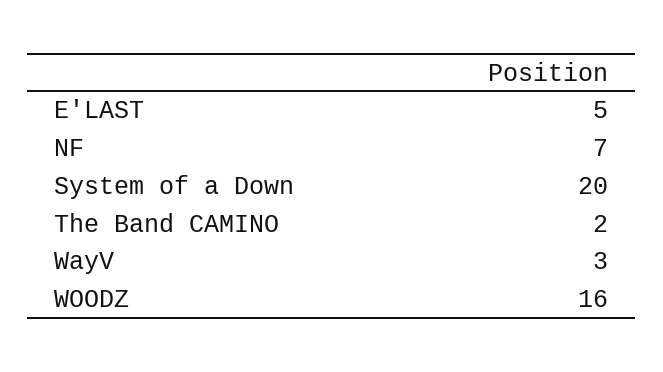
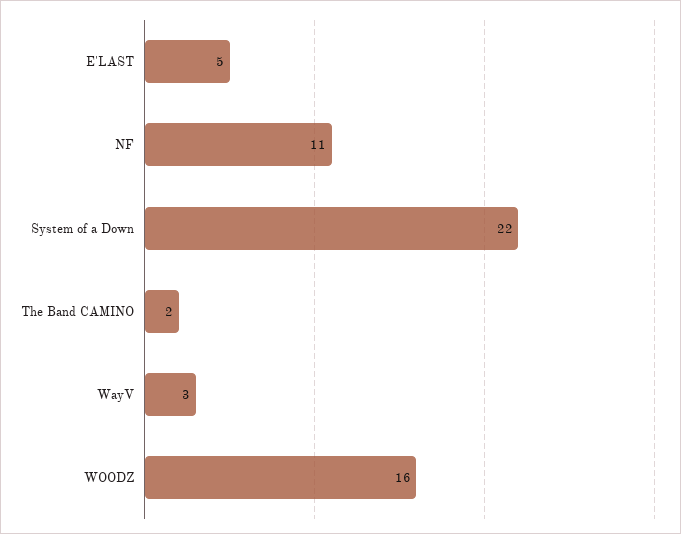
  {
    "E'LAST": 5,
-   "NF": 7,
+   "NF": 11,
-   "System of a Down": 20,
+   "System of a Down": 22,
    "The Band CAMINO": 2,
    "WayV": 3,
    "WOODZ": 16
  }

